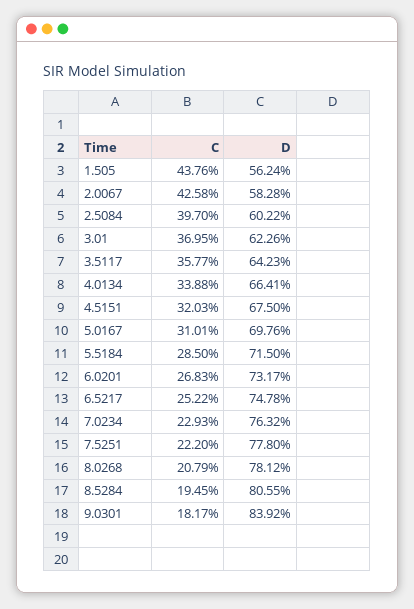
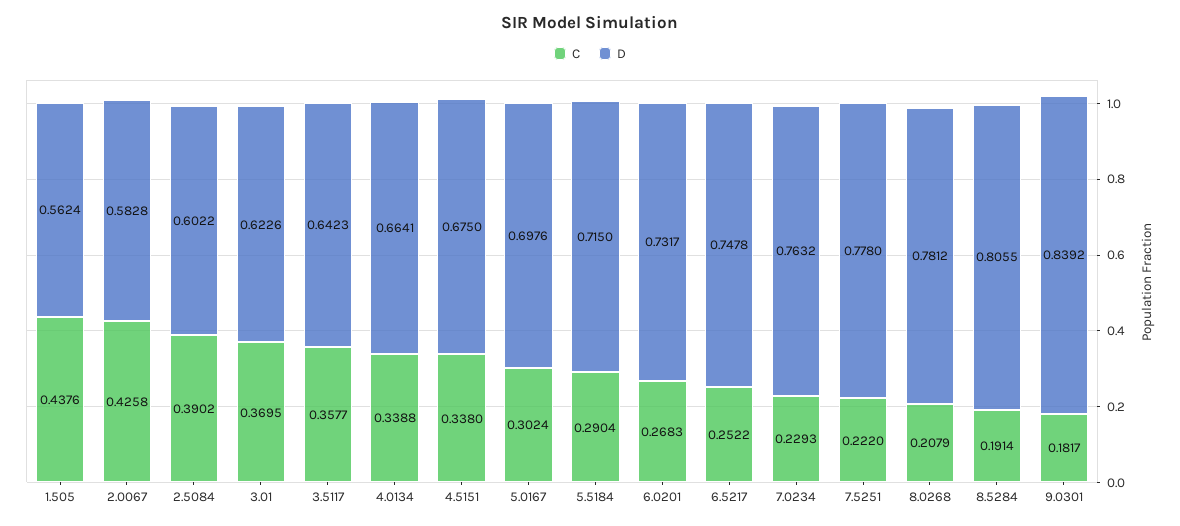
  {
    "C": {
      "1.505": 0.4376,
      "2.0067": 0.4258,
-     "2.5084": 0.397,
+     "2.5084": 0.3902,
      "3.01": 0.3695,
      "3.5117": 0.3577,
      "4.0134": 0.3388,
-     "4.5151": 0.3203,
+     "4.5151": 0.338,
-     "5.0167": 0.3101,
+     "5.0167": 0.3024,
-     "5.5184": 0.285,
+     "5.5184": 0.2904,
      "6.0201": 0.2683,
      "6.5217": 0.2522,
      "7.0234": 0.2293,
      "7.5251": 0.222,
      "8.0268": 0.2079,
-     "8.5284": 0.1945,
+     "8.5284": 0.1914,
      "9.0301": 0.1817
    },
    "D": {
      "1.505": 0.5624,
      "2.0067": 0.5828,
      "2.5084": 0.6022,
      "3.01": 0.6226,
      "3.5117": 0.6423,
      "4.0134": 0.6641,
      "4.5151": 0.675,
      "5.0167": 0.6976,
      "5.5184": 0.715,
      "6.0201": 0.7317,
      "6.5217": 0.7478,
      "7.0234": 0.7632,
      "7.5251": 0.778,
      "8.0268": 0.7812,
      "8.5284": 0.8055,
      "9.0301": 0.8392
    }
  }

